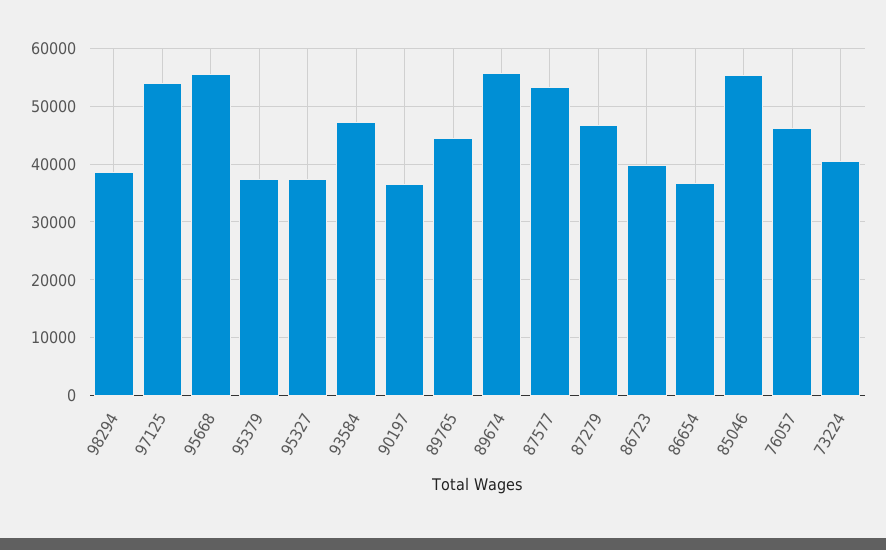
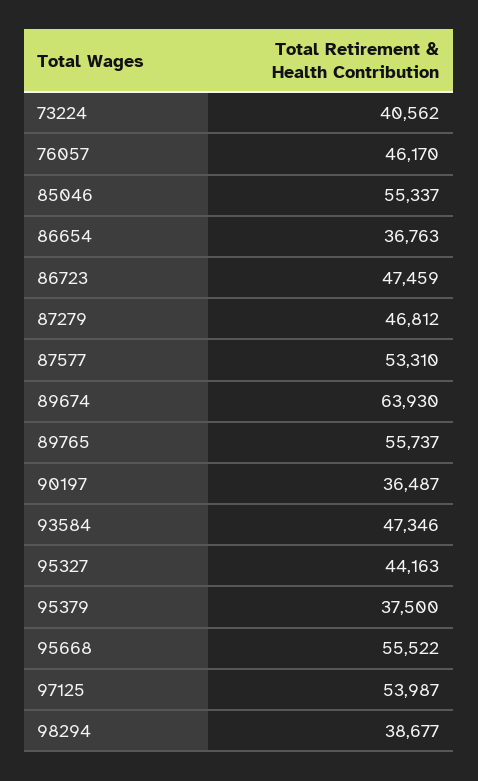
  {
    "98294": 38677,
    "97125": 53987,
    "95668": 55522,
    "95379": 37500,
-   "95327": 38000,
+   "95327": 44163,
    "93584": 47346,
    "90197": 36487,
-   "89765": 44000,
+   "89765": 55737,
-   "89674": 56000,
+   "89674": 63930,
    "87577": 53310,
    "87279": 46812,
-   "86723": 40000,
+   "86723": 47459,
    "86654": 36763,
    "85046": 55337,
    "76057": 46170,
    "73224": 40562
  }

